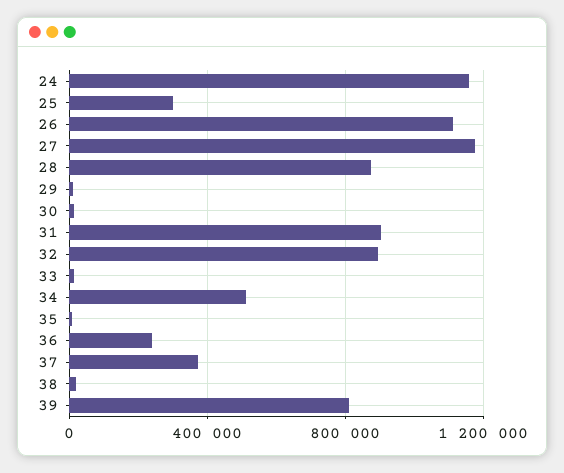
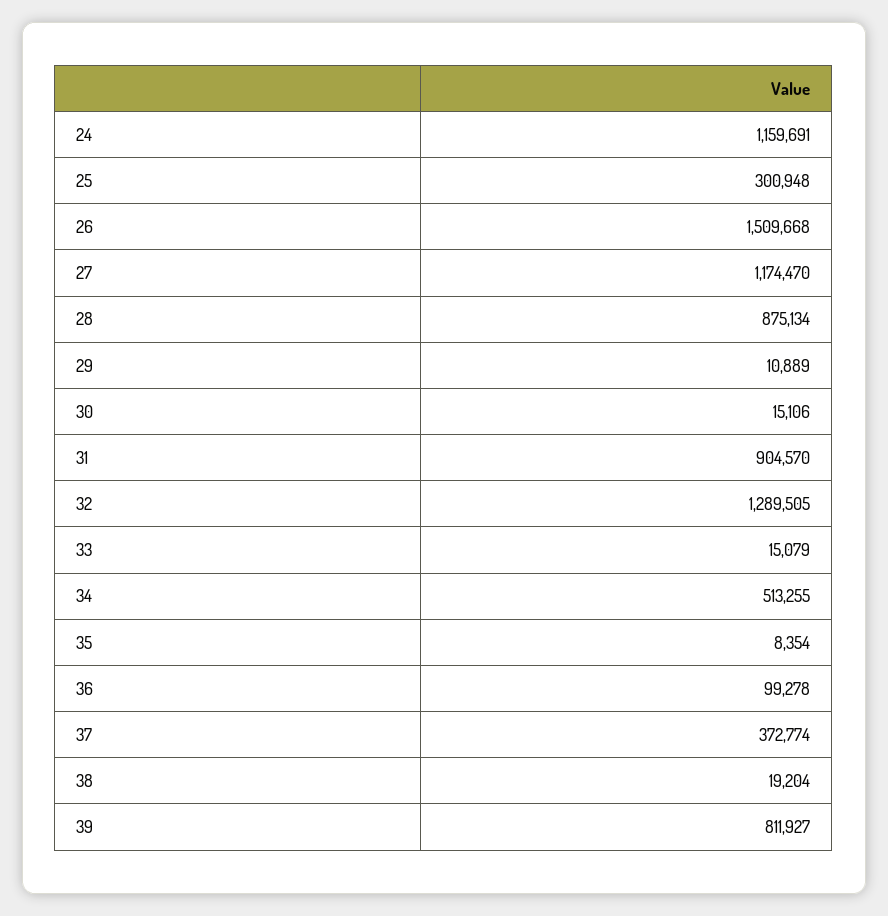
  {
    "24": 1159691,
    "25": 300948,
-   "26": 1100000,
+   "26": 1509668,
    "27": 1174470,
    "28": 875134,
    "29": 10889,
    "30": 15106,
    "31": 904570,
-   "32": 900000,
+   "32": 1289505,
    "33": 15079,
    "34": 513255,
    "35": 8354,
-   "36": 250000,
+   "36": 99278,
    "37": 372774,
    "38": 19204,
    "39": 811927
  }

